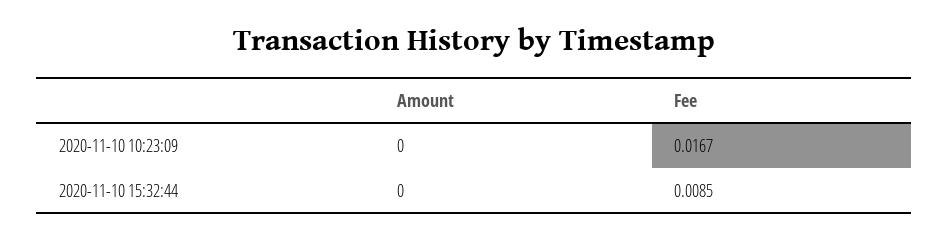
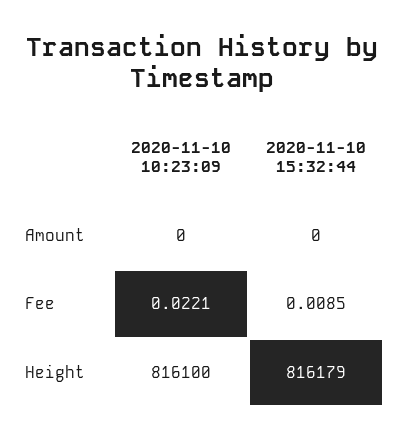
  {
    "Amount": {
      "2020-11-10 10:23:09": 0,
      "2020-11-10 15:32:44": 0
    },
    "Fee": {
-     "2020-11-10 10:23:09": 0.0167,
+     "2020-11-10 10:23:09": 0.0221,
      "2020-11-10 15:32:44": 0.0085
-   }
+   },
+   "Height": {
+     "2020-11-10 10:23:09": 816100,
+     "2020-11-10 15:32:44": 816179
+   }
  }

